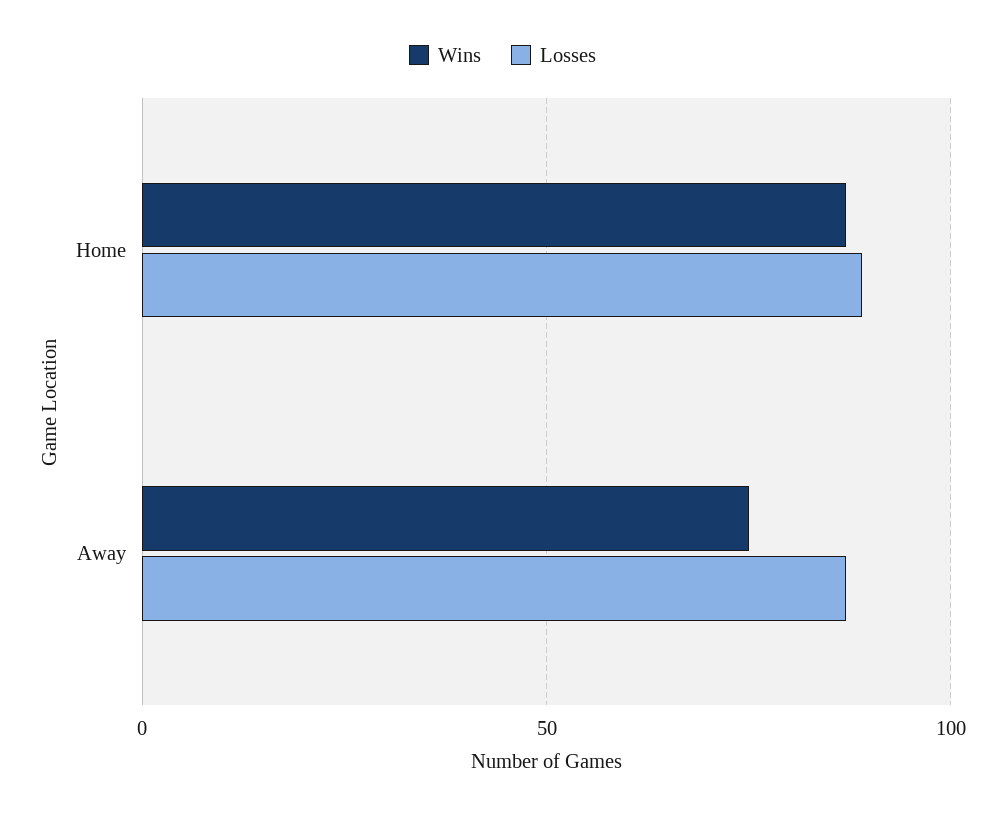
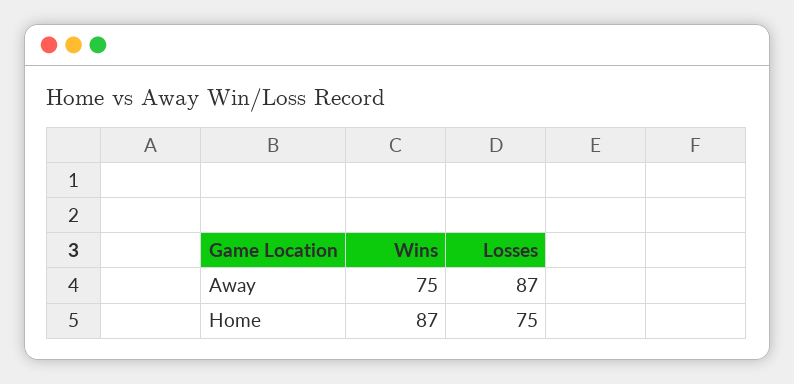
  {
    "Wins": {
      "Home": 87,
      "Away": 75
    },
    "Losses": {
-     "Home": 90,
+     "Home": 75,
      "Away": 87
    }
  }

